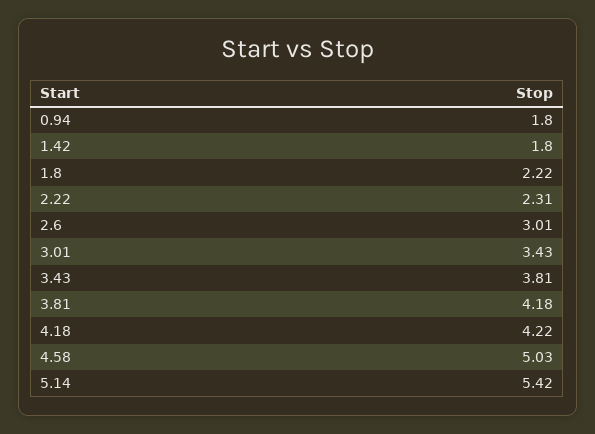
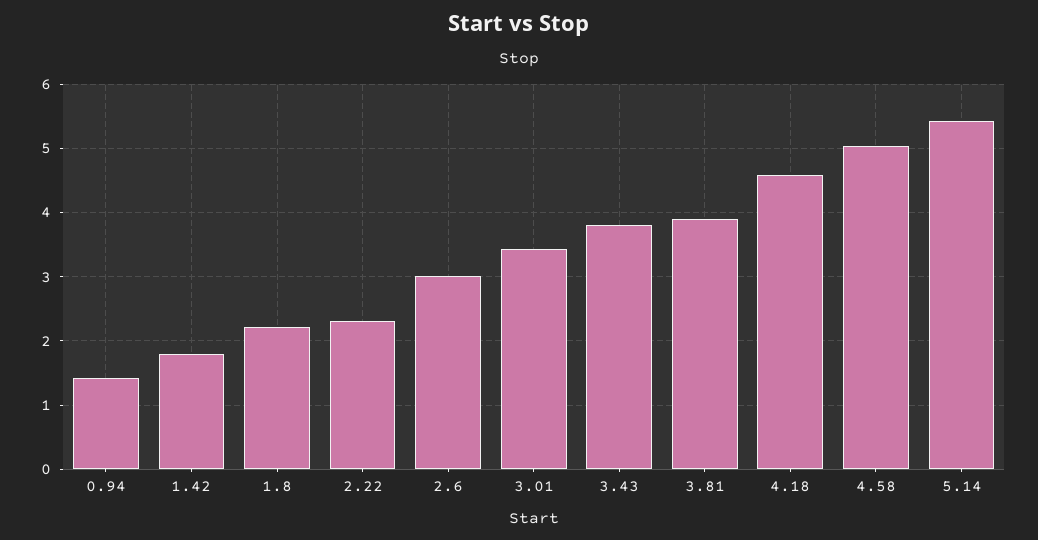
  {
-   "0.94": 1.8,
+   "0.94": 1.4,
    "1.42": 1.8,
    "1.8": 2.22,
    "2.22": 2.31,
    "2.6": 3.01,
    "3.01": 3.43,
    "3.43": 3.81,
-   "3.81": 4.18,
+   "3.81": 3.9,
-   "4.18": 4.22,
+   "4.18": 4.6,
    "4.58": 5.03,
    "5.14": 5.42
  }

